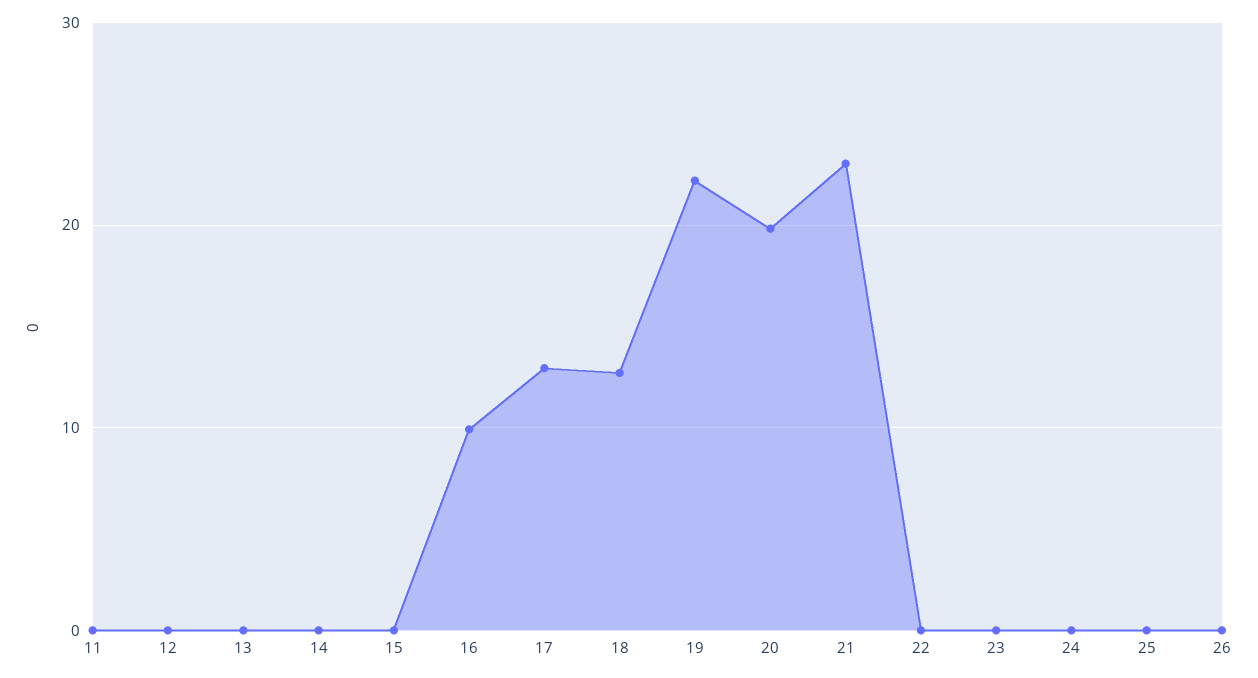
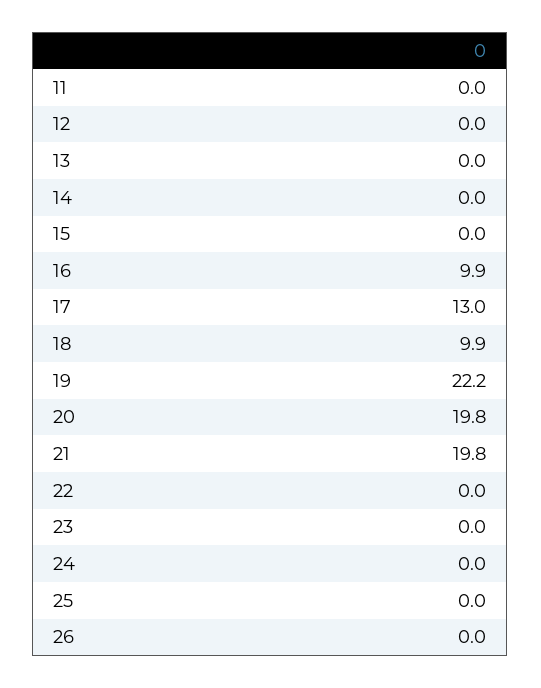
  {
    "11": 0,
    "12": 0,
    "13": 0,
    "14": 0,
    "15": 0,
    "16": 9.9,
    "17": 13,
-   "18": 13,
+   "18": 9.9,
    "19": 22.2,
    "20": 19.8,
-   "21": 23,
+   "21": 19.8,
    "22": 0,
    "23": 0,
    "24": 0,
    "25": 0,
    "26": 0
  }

